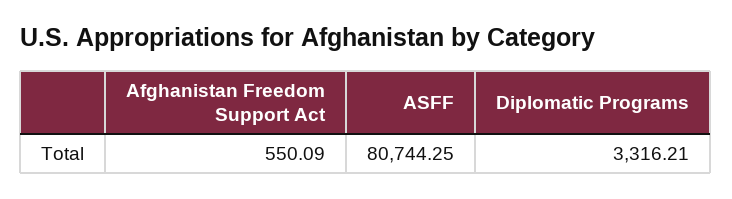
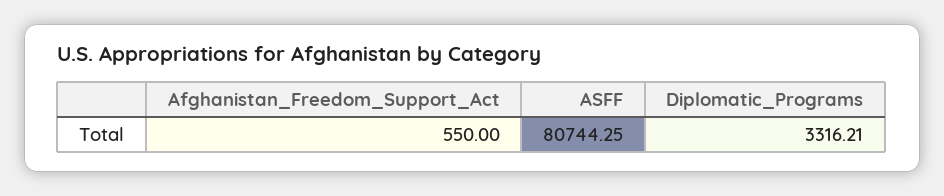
  {
-   "Afghanistan Freedom Support Act": 550.09,
+   "Afghanistan Freedom Support Act": 550,
    "ASFF": 80744.25,
    "Diplomatic Programs": 3316.21
  }

